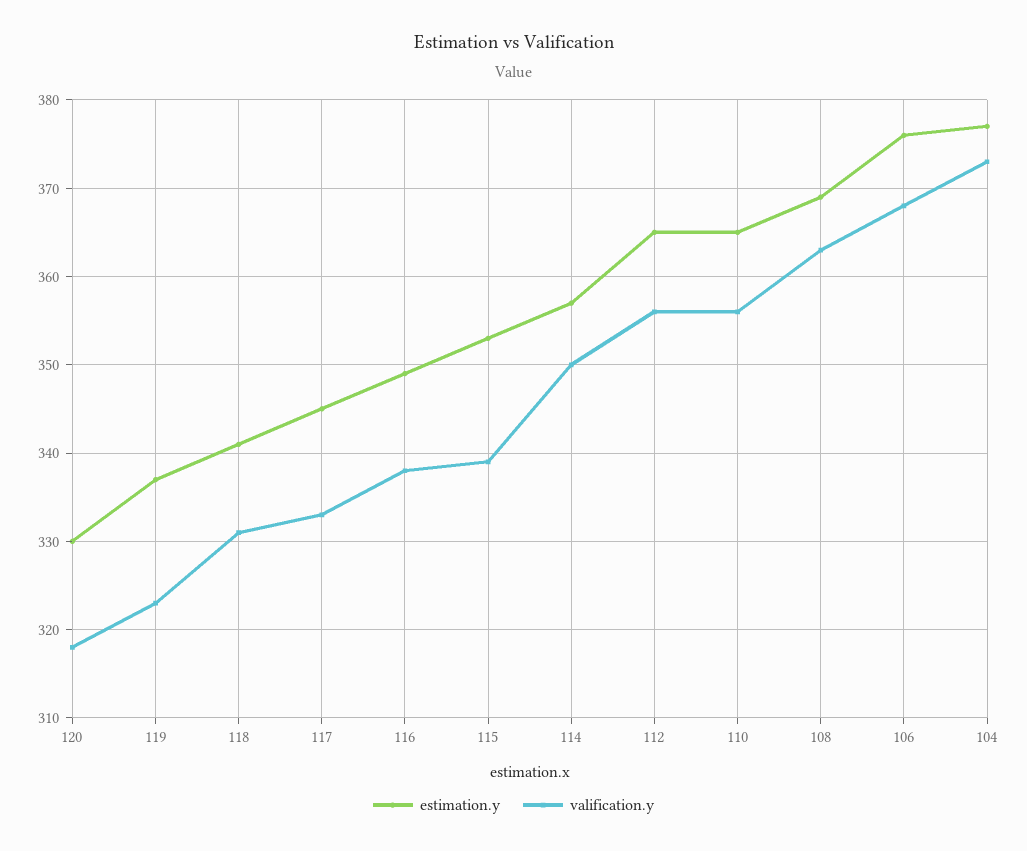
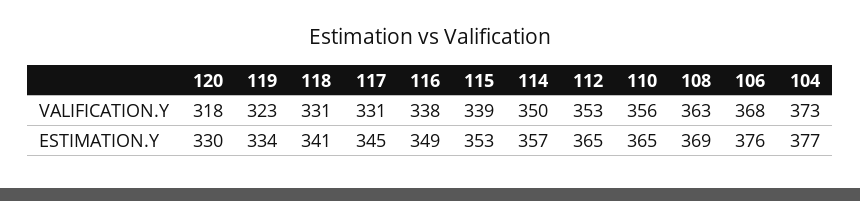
  {
    "estimation.y": {
      "120": 330,
-     "119": 337,
+     "119": 334,
      "118": 341,
      "117": 345,
      "116": 349,
      "115": 353,
      "114": 357,
      "112": 365,
      "110": 365,
      "108": 369,
      "106": 376,
      "104": 377
    },
    "valification.y": {
      "120": 318,
      "119": 323,
      "118": 331,
-     "117": 333,
+     "117": 331,
      "116": 338,
      "115": 339,
      "114": 350,
-     "112": 356,
+     "112": 353,
      "110": 356,
      "108": 363,
      "106": 368,
      "104": 373
    }
  }

